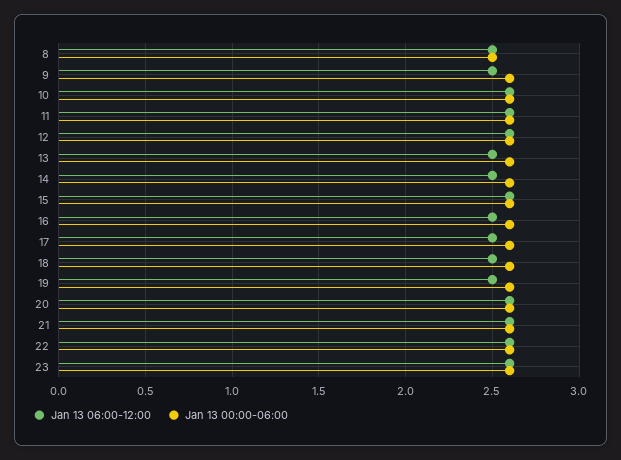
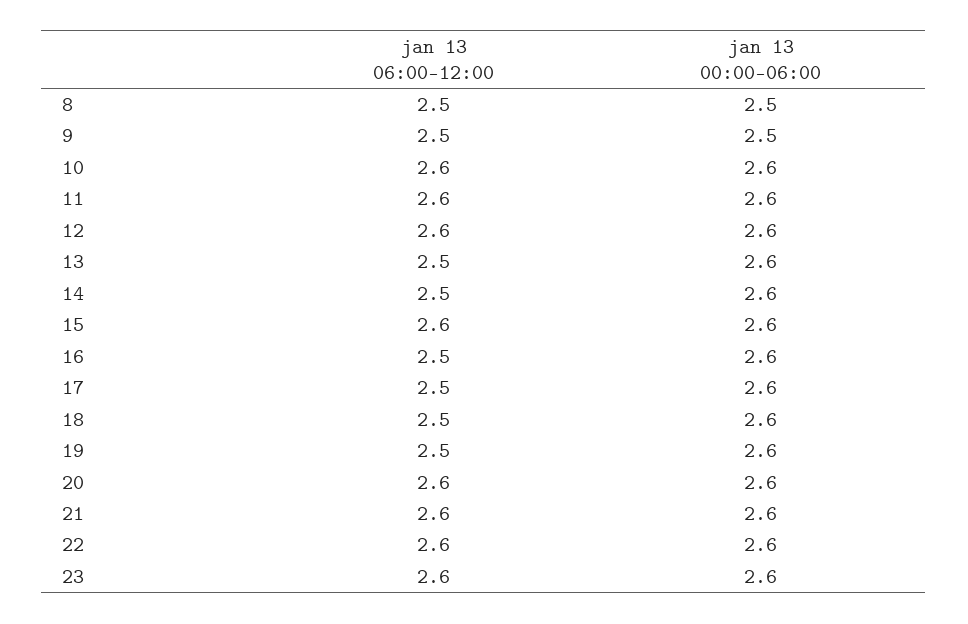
  {
    "Jan 13 06:00-12:00": {
      "8": 2.5,
      "9": 2.5,
      "10": 2.6,
      "11": 2.6,
      "12": 2.6,
      "13": 2.5,
      "14": 2.5,
      "15": 2.6,
      "16": 2.5,
      "17": 2.5,
      "18": 2.5,
      "19": 2.5,
      "20": 2.6,
      "21": 2.6,
      "22": 2.6,
      "23": 2.6
    },
    "Jan 13 00:00-06:00": {
      "8": 2.5,
-     "9": 2.6,
+     "9": 2.5,
      "10": 2.6,
      "11": 2.6,
      "12": 2.6,
      "13": 2.6,
      "14": 2.6,
      "15": 2.6,
      "16": 2.6,
      "17": 2.6,
      "18": 2.6,
      "19": 2.6,
      "20": 2.6,
      "21": 2.6,
      "22": 2.6,
      "23": 2.6
    }
  }

